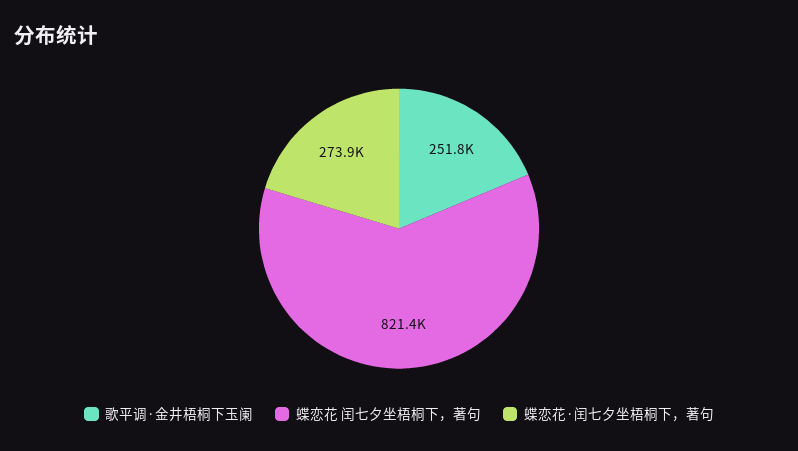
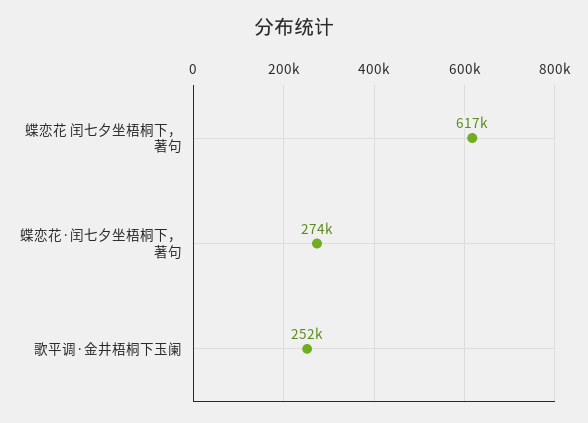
  {
    "歌平调·金井梧桐下玉阑": 251800,
-   "蝶恋花 闰七夕坐梧桐下，著句": 821400,
+   "蝶恋花 闰七夕坐梧桐下，著句": 617000,
    "蝶恋花·闰七夕坐梧桐下，著句": 273900
  }

